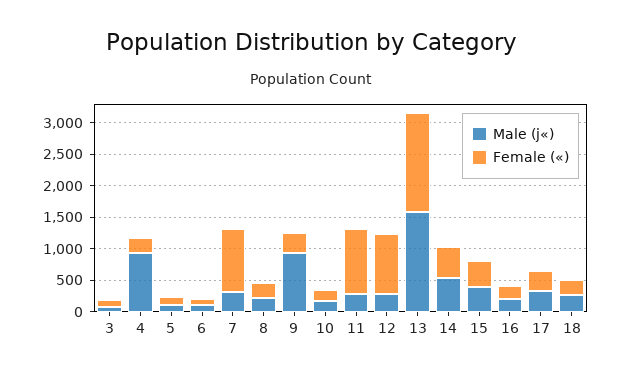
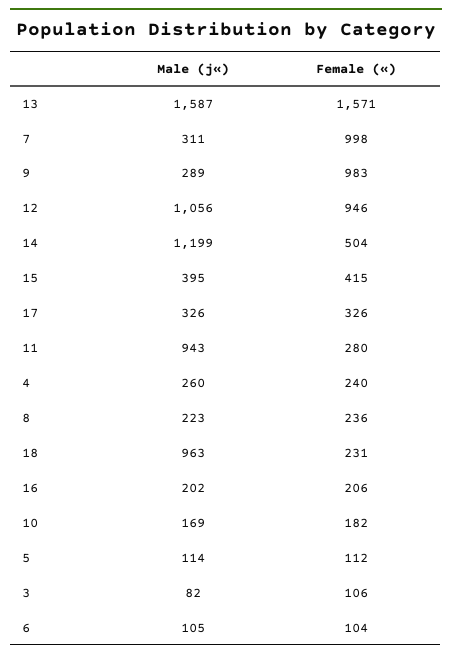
  {
    "Male (j«)": {
      "3": 82,
-     "4": 1000,
+     "4": 260,
      "5": 114,
      "6": 105,
      "7": 311,
      "8": 223,
-     "9": 1000,
+     "9": 289,
      "10": 169,
-     "11": 250,
+     "11": 943,
-     "12": 250,
+     "12": 1056,
      "13": 1587,
-     "14": 500,
+     "14": 1199,
      "15": 395,
      "16": 202,
      "17": 326,
-     "18": 250
+     "18": 963
    },
    "Female («)": {
      "3": 106,
      "4": 240,
      "5": 112,
      "6": 104,
      "7": 998,
      "8": 236,
-     "9": 250,
+     "9": 983,
      "10": 182,
-     "11": 1000,
+     "11": 280,
      "12": 946,
      "13": 1571,
      "14": 504,
      "15": 415,
      "16": 206,
      "17": 326,
      "18": 231
    }
  }

